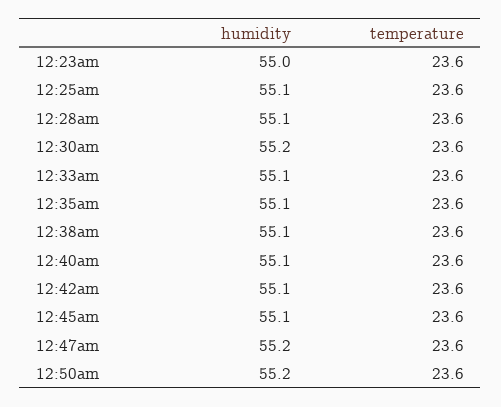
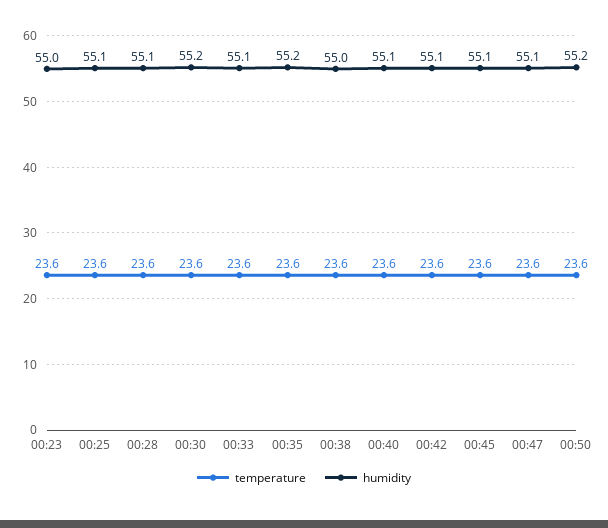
  {
    "humidity": {
      "12:23am": 55,
      "12:25am": 55.1,
      "12:28am": 55.1,
      "12:30am": 55.2,
      "12:33am": 55.1,
-     "12:35am": 55.1,
+     "12:35am": 55.2,
-     "12:38am": 55.1,
+     "12:38am": 55,
      "12:40am": 55.1,
      "12:42am": 55.1,
      "12:45am": 55.1,
-     "12:47am": 55.2,
+     "12:47am": 55.1,
      "12:50am": 55.2
    },
    "temperature": {
      "12:23am": 23.6,
      "12:25am": 23.6,
      "12:28am": 23.6,
      "12:30am": 23.6,
      "12:33am": 23.6,
      "12:35am": 23.6,
      "12:38am": 23.6,
      "12:40am": 23.6,
      "12:42am": 23.6,
      "12:45am": 23.6,
      "12:47am": 23.6,
      "12:50am": 23.6
    }
  }

